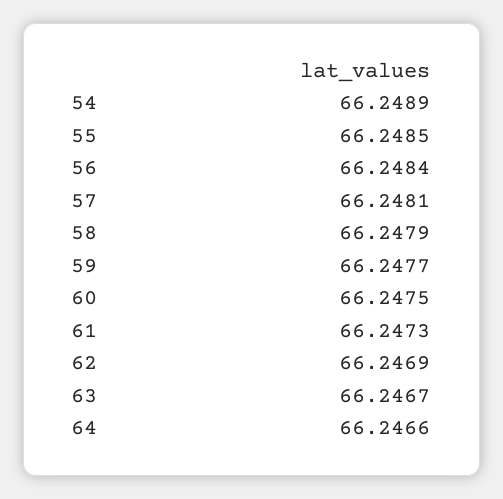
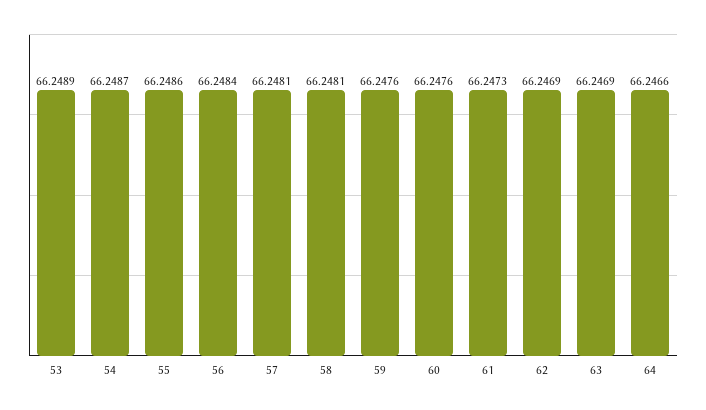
  {
-   "54": 66.2489,
+   "54": 66.2487,
-   "55": 66.2485,
+   "55": 66.2486,
    "56": 66.2484,
    "57": 66.2481,
-   "58": 66.2479,
+   "58": 66.2481,
-   "59": 66.2477,
+   "59": 66.2476,
-   "60": 66.2475,
+   "60": 66.2476,
    "61": 66.2473,
    "62": 66.2469,
-   "63": 66.2467,
+   "63": 66.2469,
-   "64": 66.2466
+   "64": 66.2466,
+   "53": 66.2489
  }

